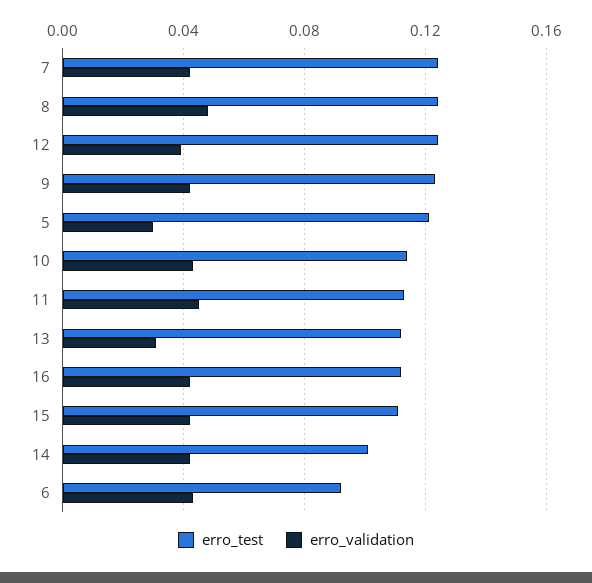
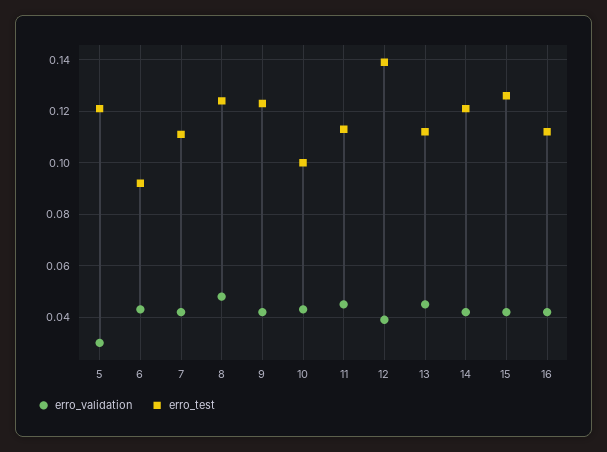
  {
    "erro_test": {
-     "7": 0.125,
+     "7": 0.11,
      "8": 0.125,
-     "12": 0.125,
+     "12": 0.14,
      "9": 0.125,
      "5": 0.12,
-     "10": 0.115,
+     "10": 0.1,
      "11": 0.115,
      "13": 0.11,
      "16": 0.11,
-     "15": 0.11,
+     "15": 0.125,
-     "14": 0.1,
+     "14": 0.12,
      "6": 0.09
    },
    "erro_validation": {
      "7": 0.04,
      "8": 0.05,
      "12": 0.04,
      "9": 0.04,
      "5": 0.03,
      "10": 0.045,
      "11": 0.045,
-     "13": 0.03,
+     "13": 0.045,
      "16": 0.04,
      "15": 0.04,
      "14": 0.04,
      "6": 0.045
    }
  }

